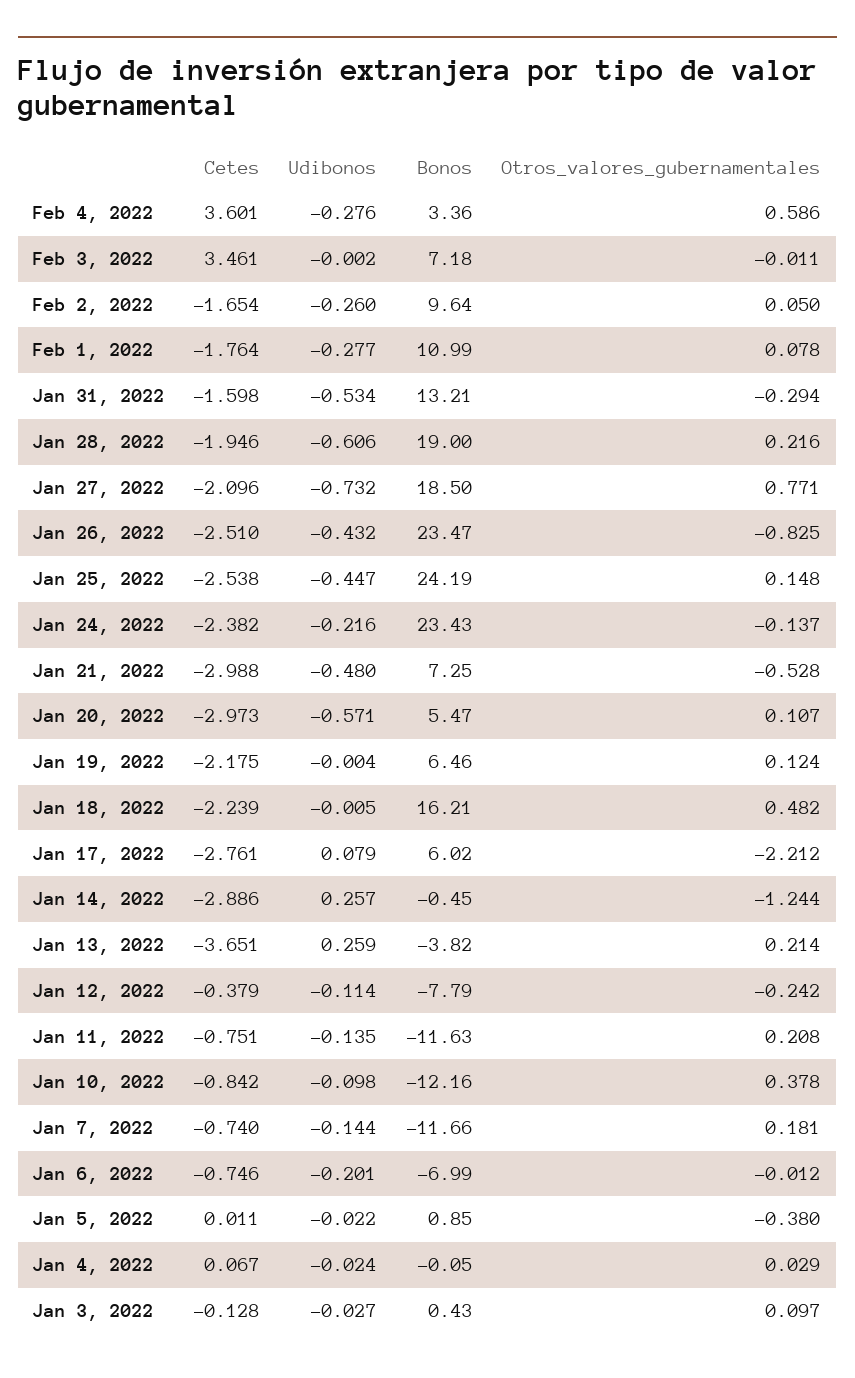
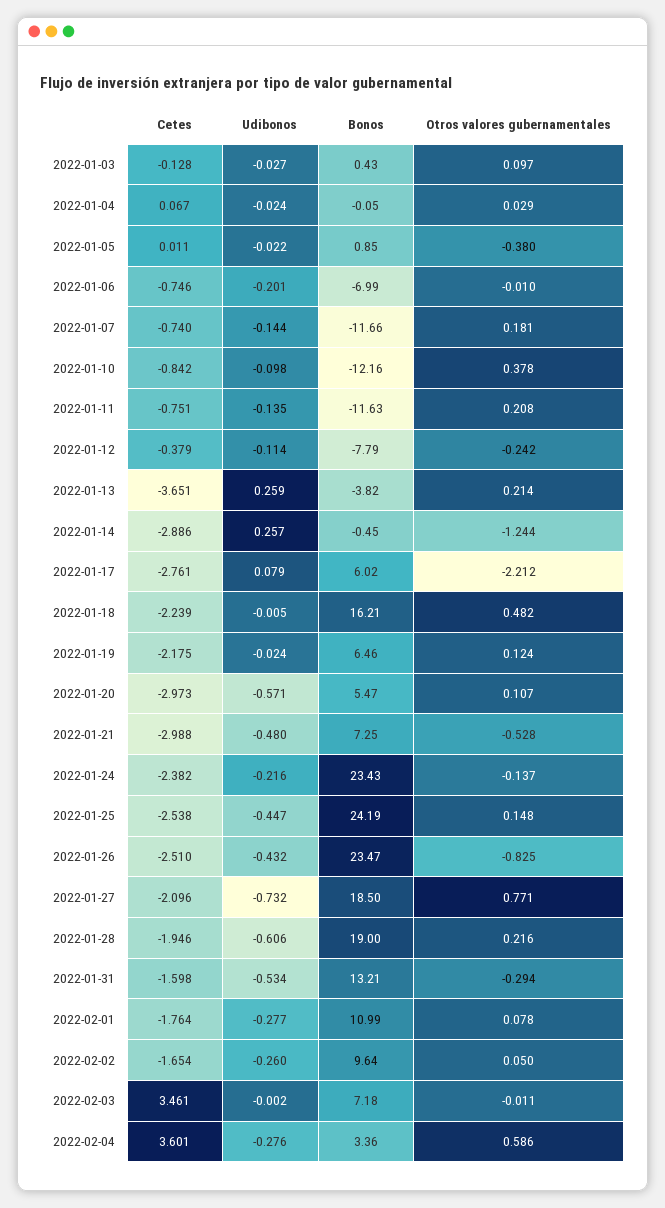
  {
    "Cetes": {
      "Feb 4, 2022": 3.601,
      "Feb 3, 2022": 3.461,
      "Feb 2, 2022": -1.654,
      "Feb 1, 2022": -1.764,
      "Jan 31, 2022": -1.598,
      "Jan 28, 2022": -1.946,
      "Jan 27, 2022": -2.096,
      "Jan 26, 2022": -2.51,
      "Jan 25, 2022": -2.538,
      "Jan 24, 2022": -2.382,
      "Jan 21, 2022": -2.988,
      "Jan 20, 2022": -2.973,
      "Jan 19, 2022": -2.175,
      "Jan 18, 2022": -2.239,
      "Jan 17, 2022": -2.761,
      "Jan 14, 2022": -2.886,
      "Jan 13, 2022": -3.651,
      "Jan 12, 2022": -0.379,
      "Jan 11, 2022": -0.751,
      "Jan 10, 2022": -0.842,
      "Jan 7, 2022": -0.74,
      "Jan 6, 2022": -0.746,
      "Jan 5, 2022": 0.011,
      "Jan 4, 2022": 0.067,
      "Jan 3, 2022": -0.128
    },
    "Udibonos": {
      "Feb 4, 2022": -0.276,
      "Feb 3, 2022": -0.002,
      "Feb 2, 2022": -0.26,
      "Feb 1, 2022": -0.277,
      "Jan 31, 2022": -0.534,
      "Jan 28, 2022": -0.606,
      "Jan 27, 2022": -0.732,
      "Jan 26, 2022": -0.432,
      "Jan 25, 2022": -0.447,
      "Jan 24, 2022": -0.216,
      "Jan 21, 2022": -0.48,
      "Jan 20, 2022": -0.571,
-     "Jan 19, 2022": -0.004,
+     "Jan 19, 2022": -0.024,
      "Jan 18, 2022": -0.005,
      "Jan 17, 2022": 0.079,
      "Jan 14, 2022": 0.257,
      "Jan 13, 2022": 0.259,
      "Jan 12, 2022": -0.114,
      "Jan 11, 2022": -0.135,
      "Jan 10, 2022": -0.098,
      "Jan 7, 2022": -0.144,
      "Jan 6, 2022": -0.201,
      "Jan 5, 2022": -0.022,
      "Jan 4, 2022": -0.024,
      "Jan 3, 2022": -0.027
    },
    "Bonos": {
      "Feb 4, 2022": 3.36,
      "Feb 3, 2022": 7.18,
      "Feb 2, 2022": 9.64,
      "Feb 1, 2022": 10.99,
      "Jan 31, 2022": 13.21,
      "Jan 28, 2022": 19,
      "Jan 27, 2022": 18.5,
      "Jan 26, 2022": 23.47,
      "Jan 25, 2022": 24.19,
      "Jan 24, 2022": 23.43,
      "Jan 21, 2022": 7.25,
      "Jan 20, 2022": 5.47,
      "Jan 19, 2022": 6.46,
      "Jan 18, 2022": 16.21,
      "Jan 17, 2022": 6.02,
      "Jan 14, 2022": -0.45,
      "Jan 13, 2022": -3.82,
      "Jan 12, 2022": -7.79,
      "Jan 11, 2022": -11.63,
      "Jan 10, 2022": -12.16,
      "Jan 7, 2022": -11.66,
      "Jan 6, 2022": -6.99,
      "Jan 5, 2022": 0.85,
      "Jan 4, 2022": -0.05,
      "Jan 3, 2022": 0.43
    },
    "Otros_valores_gubernamentales": {
      "Feb 4, 2022": 0.586,
      "Feb 3, 2022": -0.011,
      "Feb 2, 2022": 0.05,
      "Feb 1, 2022": 0.078,
      "Jan 31, 2022": -0.294,
      "Jan 28, 2022": 0.216,
      "Jan 27, 2022": 0.771,
      "Jan 26, 2022": -0.825,
      "Jan 25, 2022": 0.148,
      "Jan 24, 2022": -0.137,
      "Jan 21, 2022": -0.528,
      "Jan 20, 2022": 0.107,
      "Jan 19, 2022": 0.124,
      "Jan 18, 2022": 0.482,
      "Jan 17, 2022": -2.212,
      "Jan 14, 2022": -1.244,
      "Jan 13, 2022": 0.214,
      "Jan 12, 2022": -0.242,
      "Jan 11, 2022": 0.208,
      "Jan 10, 2022": 0.378,
      "Jan 7, 2022": 0.181,
-     "Jan 6, 2022": -0.012,
+     "Jan 6, 2022": -0.01,
      "Jan 5, 2022": -0.38,
      "Jan 4, 2022": 0.029,
      "Jan 3, 2022": 0.097
    }
  }

